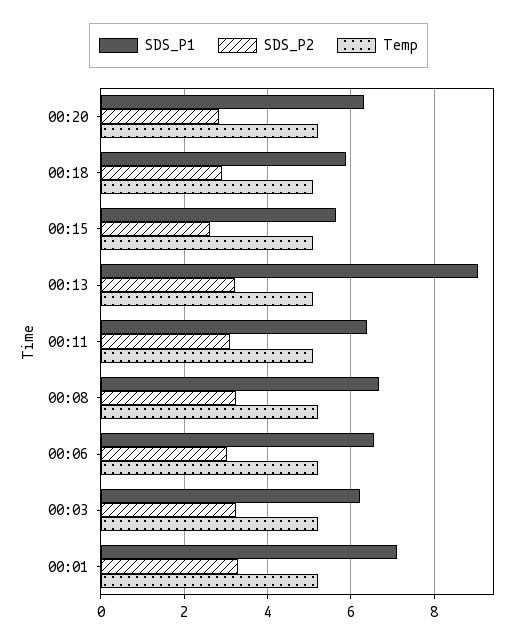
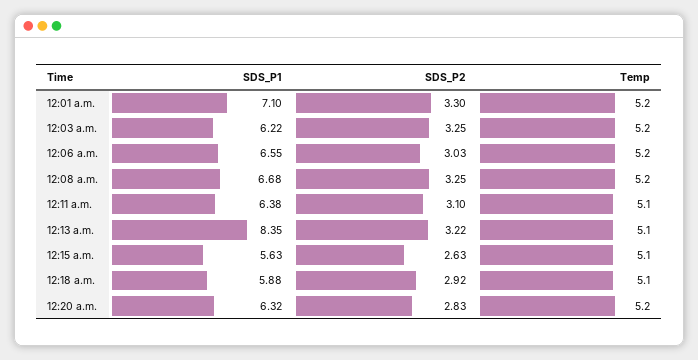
  {
    "SDS_P1": {
      "00:20": 6.32,
      "00:18": 5.88,
      "00:15": 5.63,
-     "00:13": 9,
+     "00:13": 8.35,
      "00:11": 6.38,
      "00:08": 6.68,
      "00:06": 6.55,
      "00:03": 6.22,
      "00:01": 7.1
    },
    "SDS_P2": {
      "00:20": 2.83,
      "00:18": 2.92,
      "00:15": 2.63,
      "00:13": 3.22,
      "00:11": 3.1,
      "00:08": 3.25,
      "00:06": 3.03,
      "00:03": 3.25,
      "00:01": 3.3
    },
    "Temp": {
      "00:20": 5.2,
      "00:18": 5.1,
      "00:15": 5.1,
      "00:13": 5.1,
      "00:11": 5.1,
      "00:08": 5.2,
      "00:06": 5.2,
      "00:03": 5.2,
      "00:01": 5.2
    }
  }

